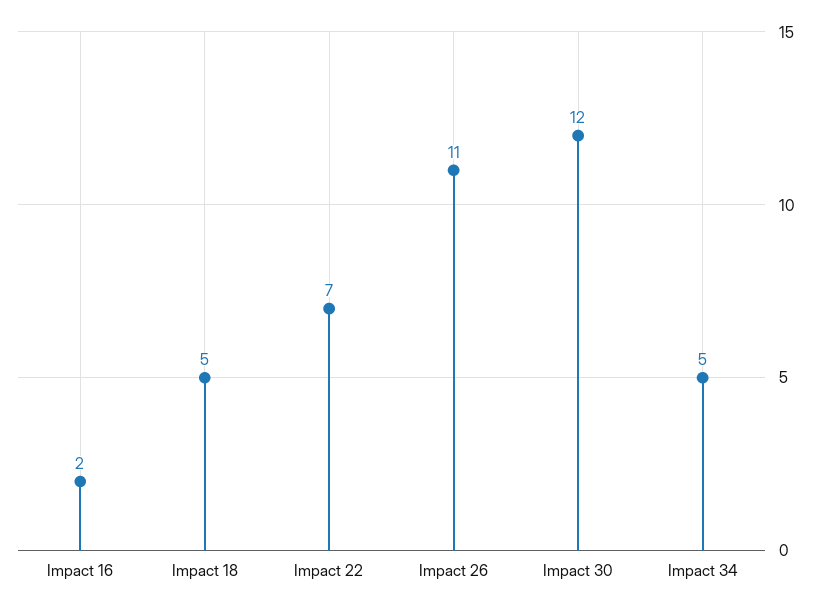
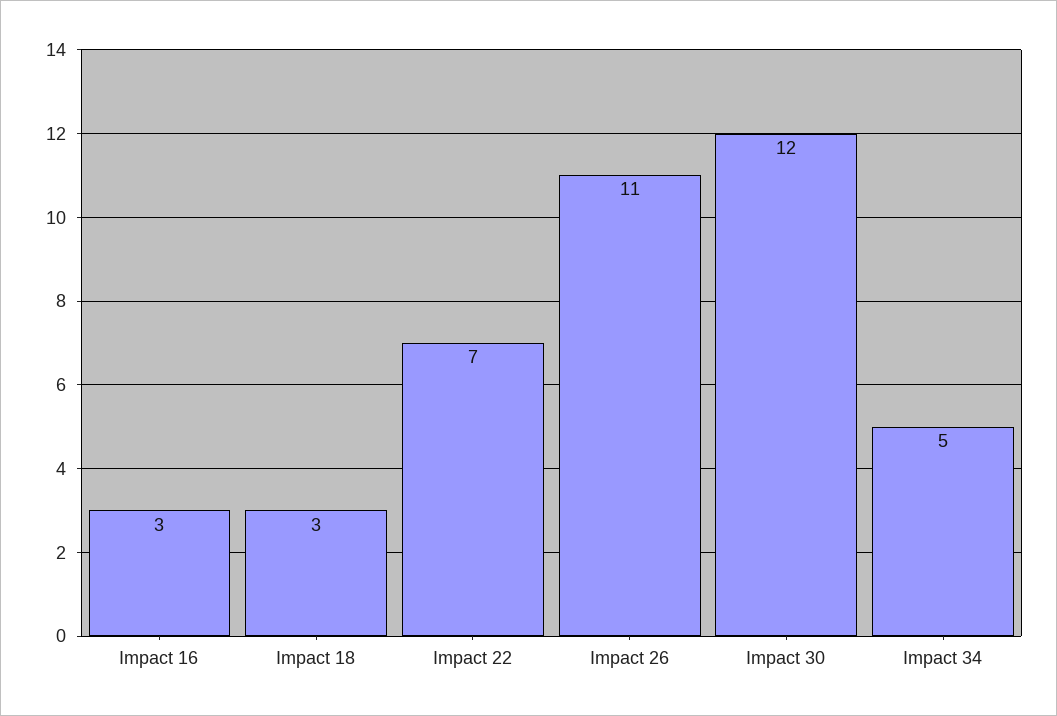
  {
-   "Impact 16": 2,
+   "Impact 16": 3,
-   "Impact 18": 5,
+   "Impact 18": 3,
    "Impact 22": 7,
    "Impact 26": 11,
    "Impact 30": 12,
    "Impact 34": 5
  }

